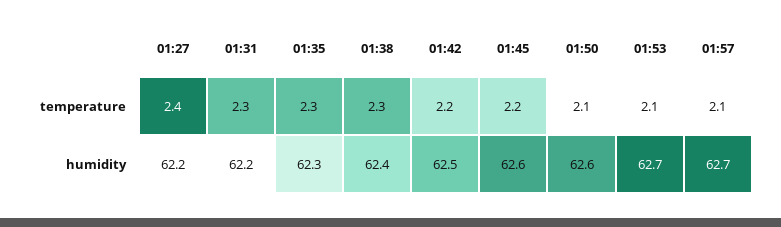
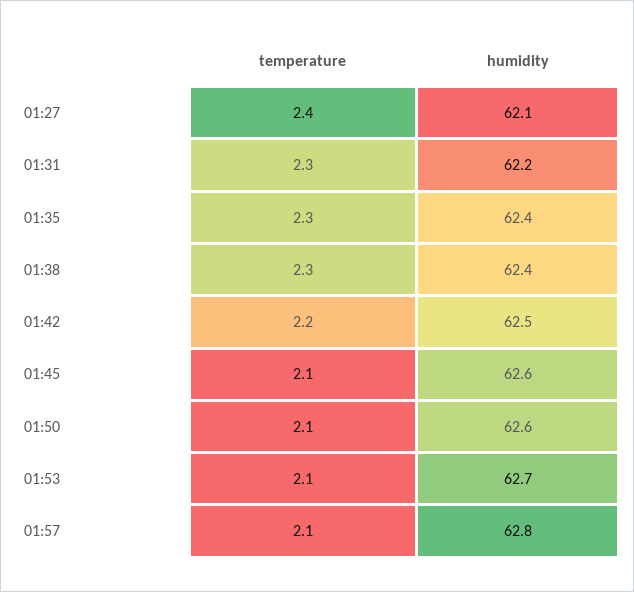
  {
    "01:27": {
      "temperature": 2.4,
-     "humidity": 62.2
+     "humidity": 62.1
    },
    "01:31": {
      "temperature": 2.3,
      "humidity": 62.2
    },
    "01:35": {
      "temperature": 2.3,
-     "humidity": 62.3
+     "humidity": 62.4
    },
    "01:38": {
      "temperature": 2.3,
      "humidity": 62.4
    },
    "01:42": {
      "temperature": 2.2,
      "humidity": 62.5
    },
    "01:45": {
-     "temperature": 2.2,
+     "temperature": 2.1,
      "humidity": 62.6
    },
    "01:50": {
      "temperature": 2.1,
      "humidity": 62.6
    },
    "01:53": {
      "temperature": 2.1,
      "humidity": 62.7
    },
    "01:57": {
      "temperature": 2.1,
-     "humidity": 62.7
+     "humidity": 62.8
    }
  }

